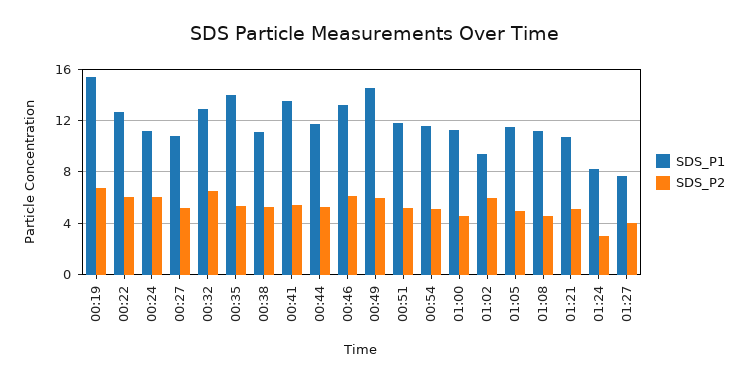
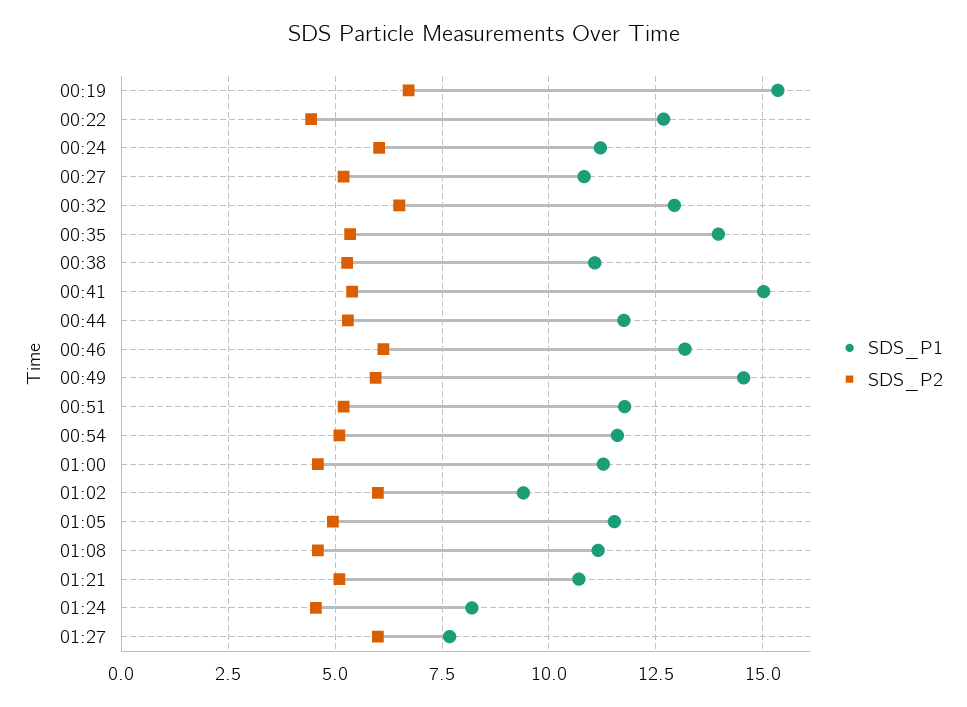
  {
    "SDS_P1": {
      "00:19": 15.25,
      "00:22": 12.75,
      "00:24": 11.25,
      "00:27": 10.75,
      "00:32": 13,
      "00:35": 14,
      "00:38": 11,
-     "00:41": 13.5,
+     "00:41": 15,
      "00:44": 11.75,
      "00:46": 13.25,
      "00:49": 14.5,
      "00:51": 11.75,
      "00:54": 11.5,
      "01:00": 11.25,
      "01:02": 9.5,
      "01:05": 11.5,
      "01:08": 11.25,
      "01:21": 10.75,
      "01:24": 8.25,
      "01:27": 7.75
    },
    "SDS_P2": {
      "00:19": 6.75,
-     "00:22": 6,
+     "00:22": 4.5,
      "00:24": 6,
      "00:27": 5.25,
      "00:32": 6.5,
      "00:35": 5.25,
      "00:38": 5.25,
      "00:41": 5.5,
      "00:44": 5.25,
      "00:46": 6.25,
      "00:49": 6,
      "00:51": 5.25,
      "00:54": 5,
      "01:00": 4.5,
      "01:02": 6,
      "01:05": 5,
      "01:08": 4.5,
      "01:21": 5,
-     "01:24": 3,
+     "01:24": 4.5,
-     "01:27": 4
+     "01:27": 6
    }
  }

